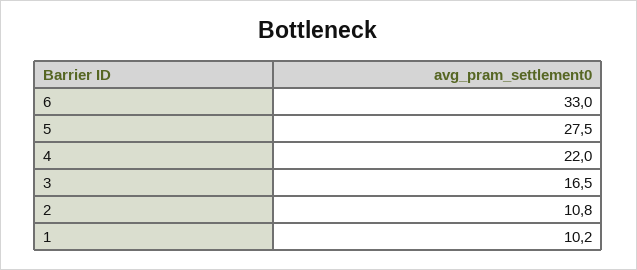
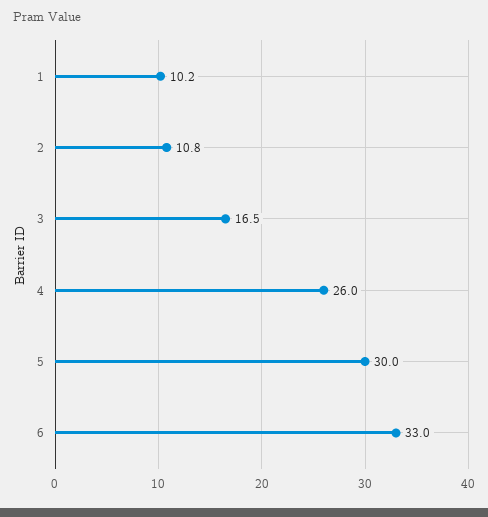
  {
    "6": 33,
-   "5": 27.5,
+   "5": 30,
-   "4": 22,
+   "4": 26,
    "3": 16.5,
    "2": 10.8,
    "1": 10.2
  }

